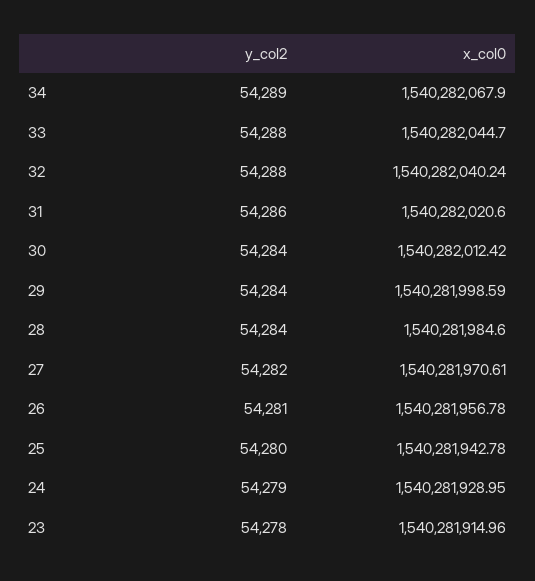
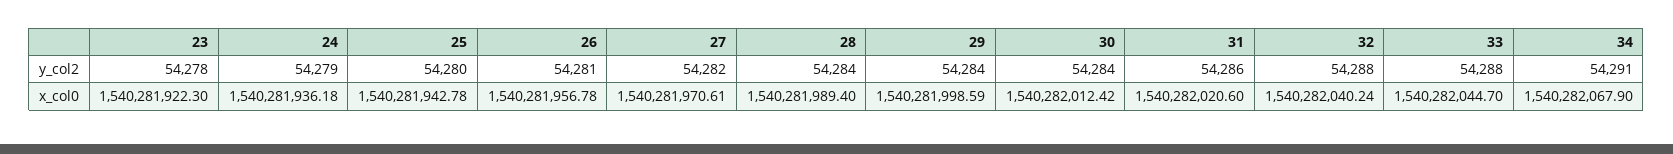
  {
    "y_col2": {
-     "34": 54289,
+     "34": 54291,
      "33": 54288,
      "32": 54288,
      "31": 54286,
      "30": 54284,
      "29": 54284,
      "28": 54284,
      "27": 54282,
      "26": 54281,
      "25": 54280,
      "24": 54279,
      "23": 54278
    },
    "x_col0": {
      "34": 1540282067.9,
      "33": 1540282044.7,
      "32": 1540282040.24,
      "31": 1540282020.6,
      "30": 1540282012.42,
      "29": 1540281998.59,
-     "28": 1540281984.6,
+     "28": 1540281989.4,
      "27": 1540281970.61,
      "26": 1540281956.78,
      "25": 1540281942.78,
-     "24": 1540281928.95,
+     "24": 1540281936.18,
-     "23": 1540281914.96
+     "23": 1540281922.3
    }
  }

